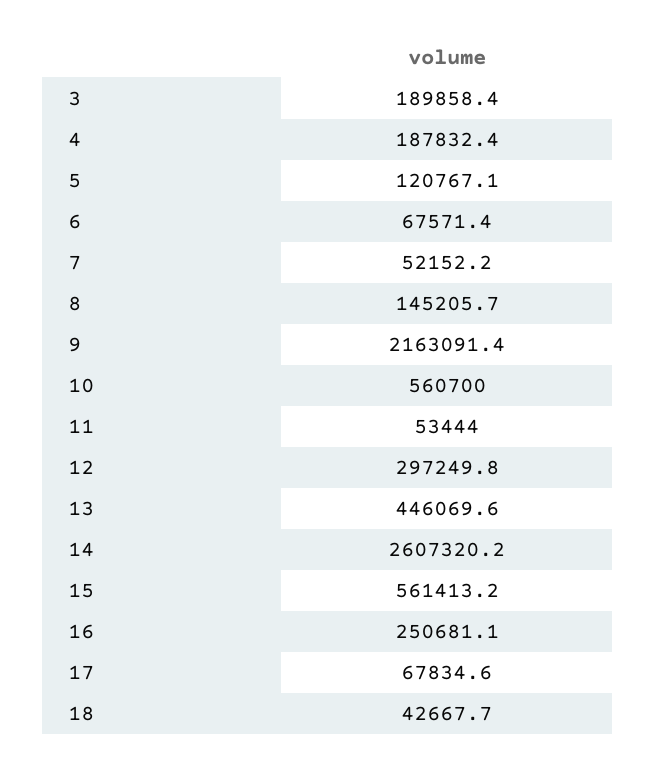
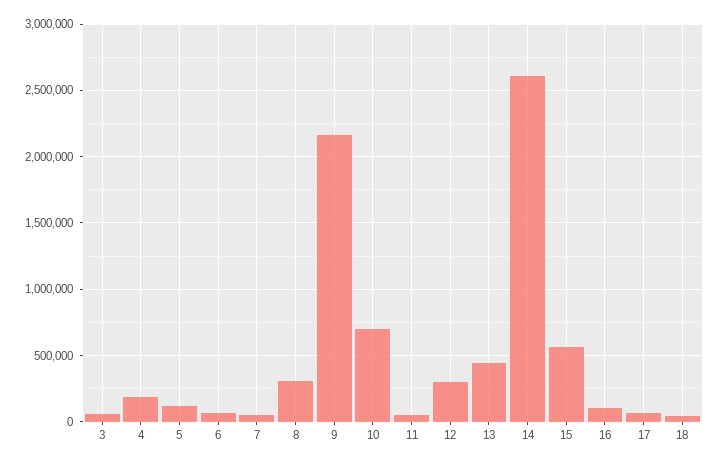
  {
-   "3": 189858.4,
+   "3": 50000,
    "4": 187832.4,
    "5": 120767.1,
    "6": 67571.4,
    "7": 52152.2,
-   "8": 145205.7,
+   "8": 300000,
    "9": 2163091.4,
-   "10": 560700,
+   "10": 700000,
    "11": 53444,
    "12": 297249.8,
    "13": 446069.6,
    "14": 2607320.2,
    "15": 561413.2,
-   "16": 250681.1,
+   "16": 100000,
    "17": 67834.6,
    "18": 42667.7
  }

